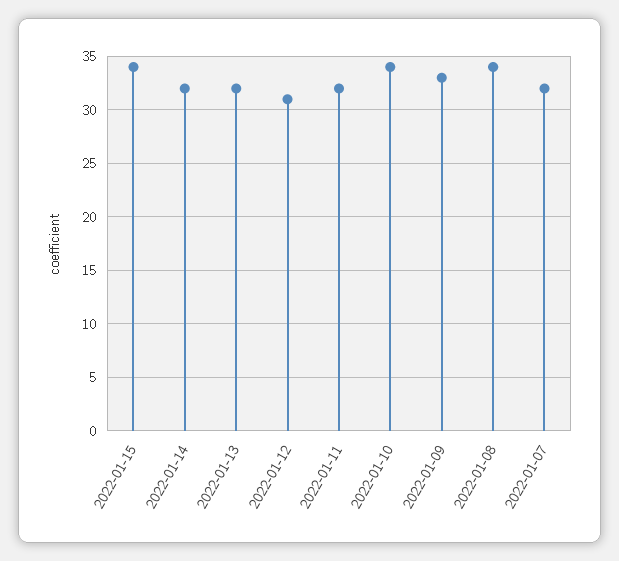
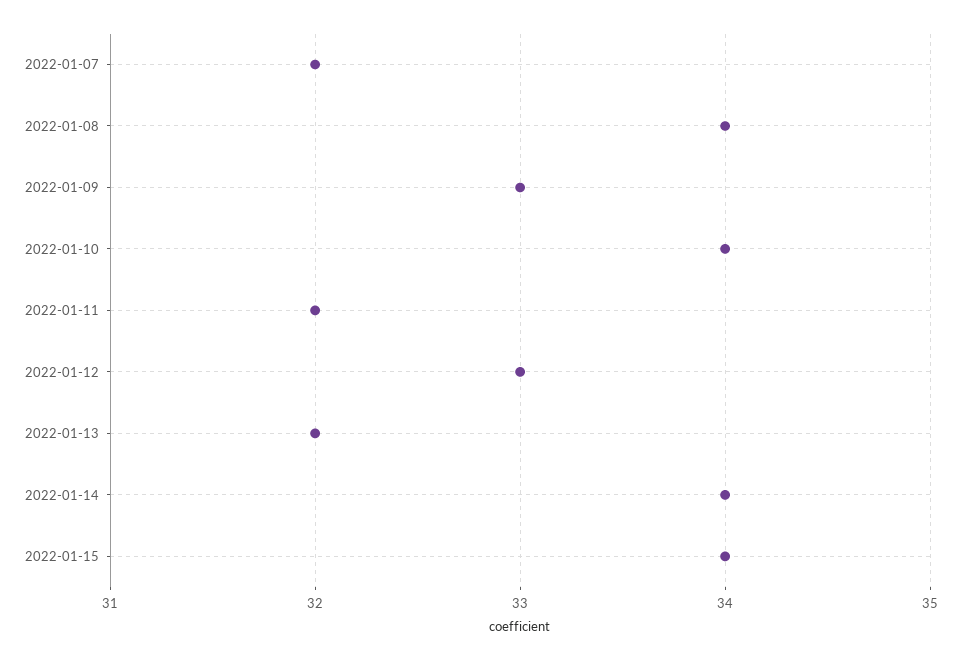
  {
    "2022-01-15": 34,
-   "2022-01-14": 32,
+   "2022-01-14": 34,
    "2022-01-13": 32,
-   "2022-01-12": 31,
+   "2022-01-12": 33,
    "2022-01-11": 32,
    "2022-01-10": 34,
    "2022-01-09": 33,
    "2022-01-08": 34,
    "2022-01-07": 32
  }

